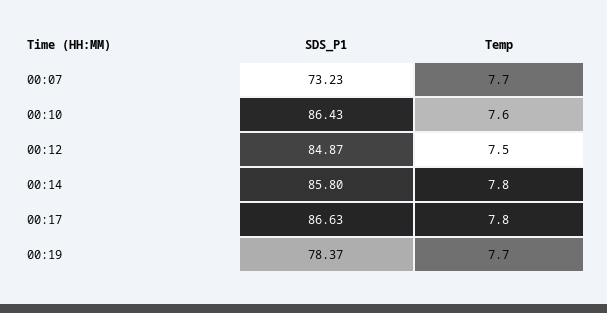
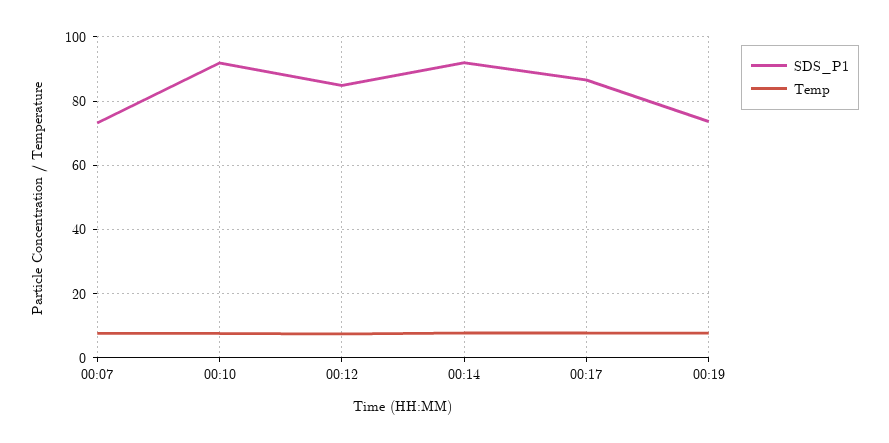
  {
    "SDS_P1": {
      "00:07": 73.23,
-     "00:10": 86.43,
+     "00:10": 92,
      "00:12": 84.87,
-     "00:14": 85.8,
+     "00:14": 92,
      "00:17": 86.63,
-     "00:19": 78.37
+     "00:19": 74
    },
    "Temp": {
      "00:07": 7.7,
      "00:10": 7.6,
      "00:12": 7.5,
      "00:14": 7.8,
      "00:17": 7.8,
      "00:19": 7.7
    }
  }

